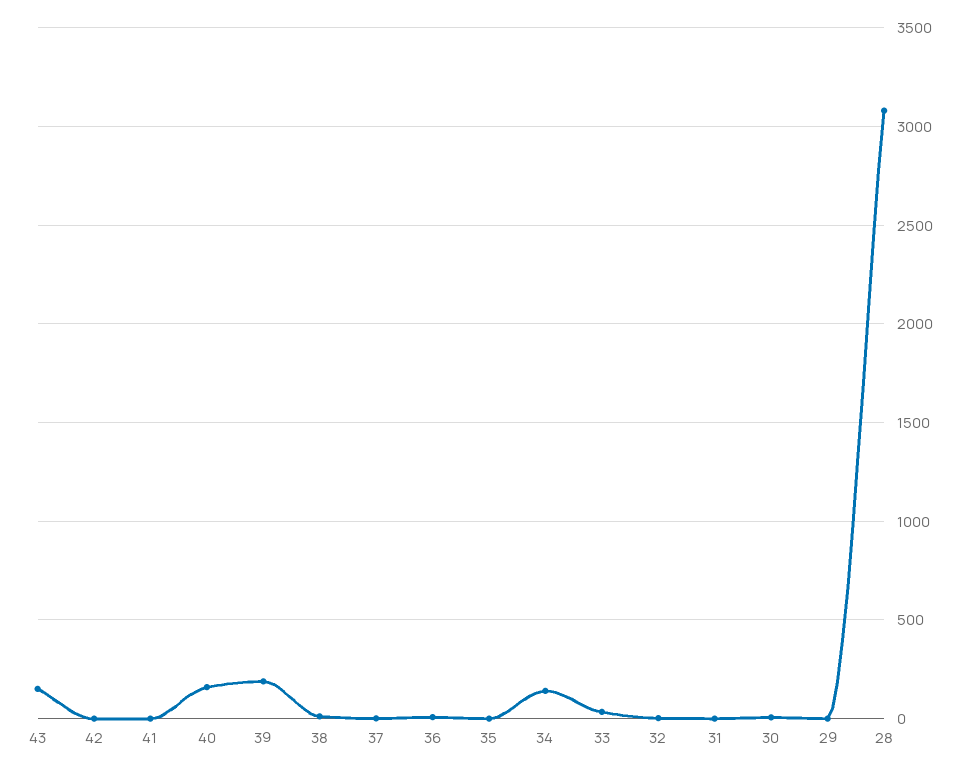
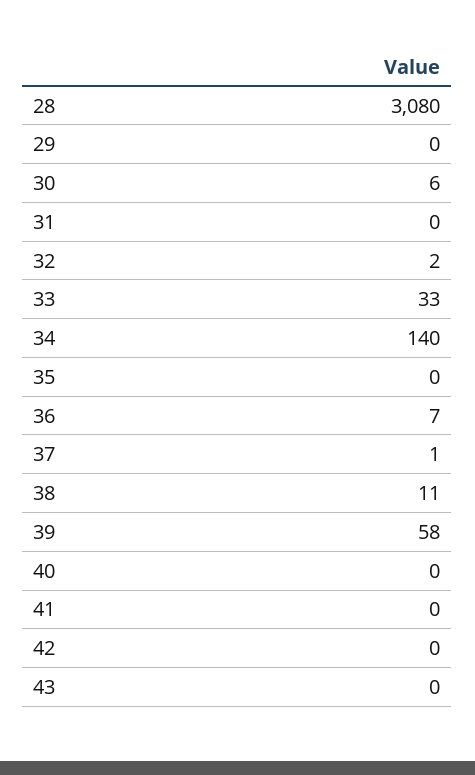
  {
-   "43": 150,
+   "43": 0,
    "42": 0,
    "41": 0,
-   "40": 150,
+   "40": 0,
-   "39": 200,
+   "39": 58,
    "38": 11,
    "37": 1,
    "36": 7,
    "35": 0,
    "34": 140,
    "33": 33,
    "32": 2,
    "31": 0,
    "30": 6,
    "29": 0,
    "28": 3080
  }

